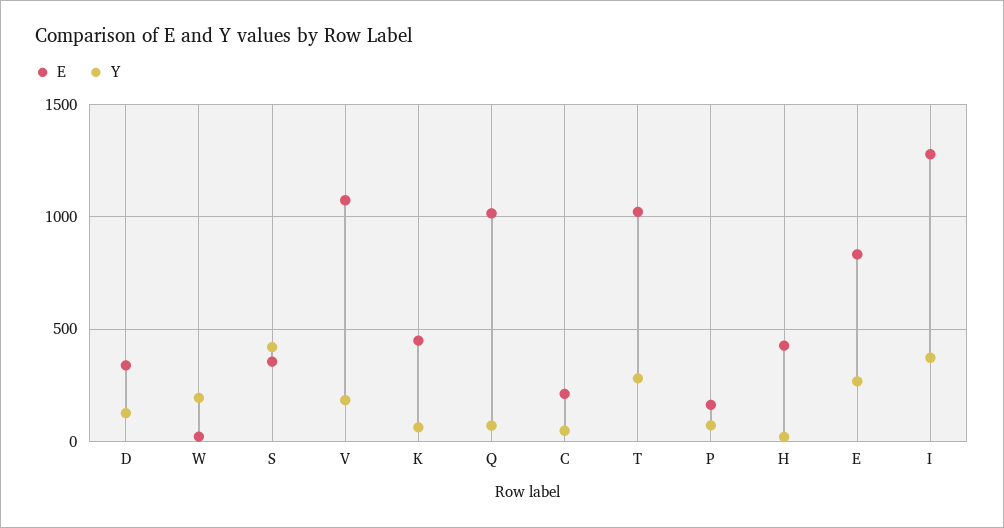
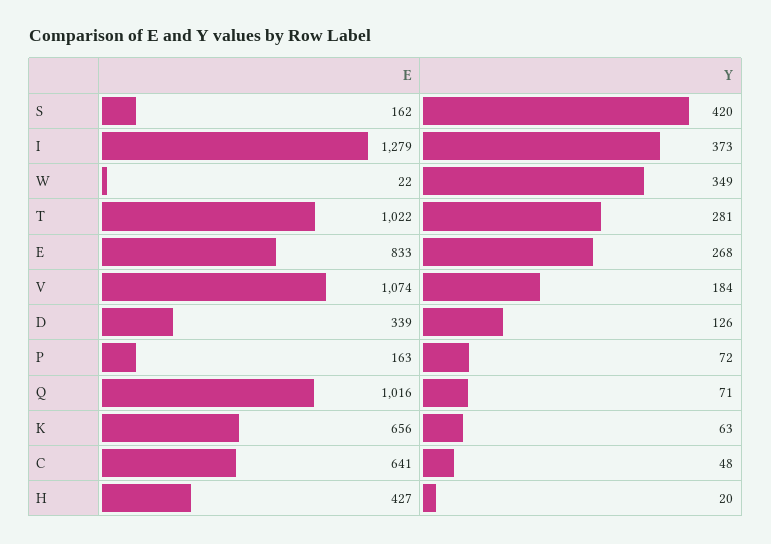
  {
    "E": {
      "D": 339,
      "W": 22,
-     "S": 350,
+     "S": 162,
      "V": 1074,
-     "K": 450,
+     "K": 656,
      "Q": 1016,
-     "C": 200,
+     "C": 641,
      "T": 1022,
      "P": 163,
      "H": 427,
      "E": 833,
      "I": 1279
    },
    "Y": {
      "D": 126,
-     "W": 200,
+     "W": 349,
      "S": 420,
      "V": 184,
      "K": 63,
      "Q": 71,
      "C": 48,
      "T": 281,
      "P": 72,
      "H": 20,
      "E": 268,
      "I": 373
    }
  }

